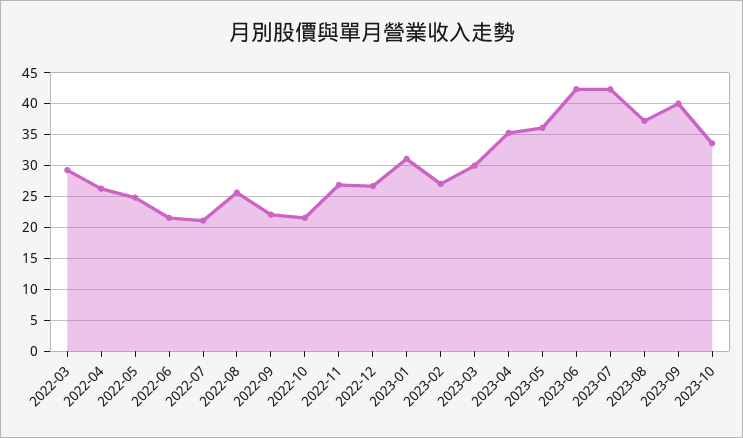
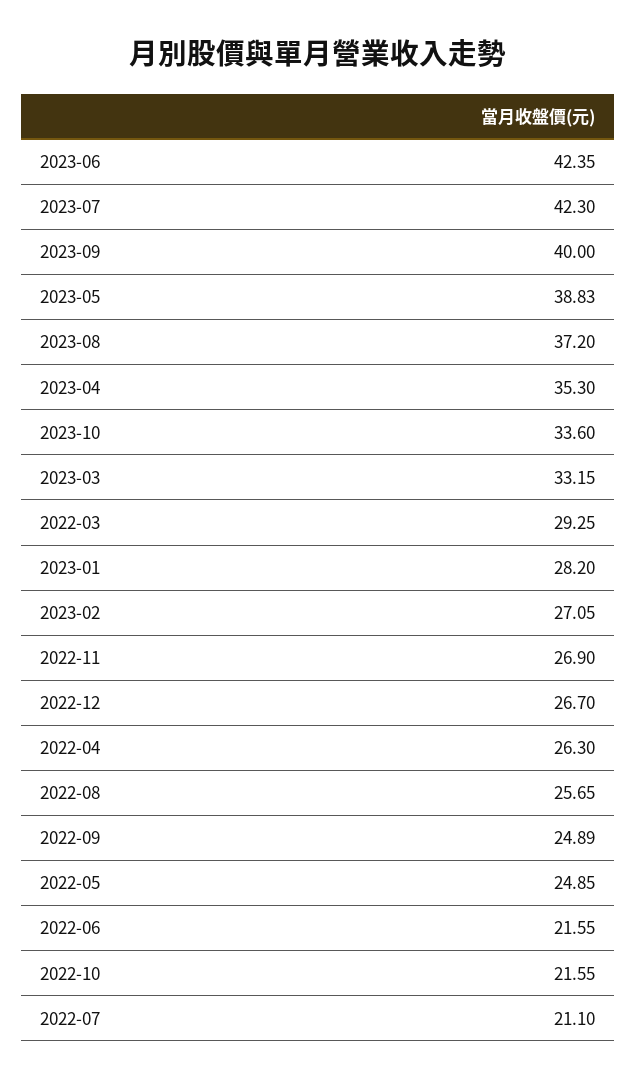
  {
    "2022-03": 29.25,
    "2022-04": 26.3,
    "2022-05": 24.85,
    "2022-06": 21.55,
    "2022-07": 21.1,
    "2022-08": 25.65,
-   "2022-09": 22,
+   "2022-09": 24.89,
    "2022-10": 21.55,
    "2022-11": 26.9,
    "2022-12": 26.7,
-   "2023-01": 31,
+   "2023-01": 28.2,
    "2023-02": 27.05,
-   "2023-03": 30,
+   "2023-03": 33.15,
    "2023-04": 35.3,
-   "2023-05": 36,
+   "2023-05": 38.83,
    "2023-06": 42.35,
    "2023-07": 42.3,
    "2023-08": 37.2,
    "2023-09": 40,
    "2023-10": 33.6
  }

